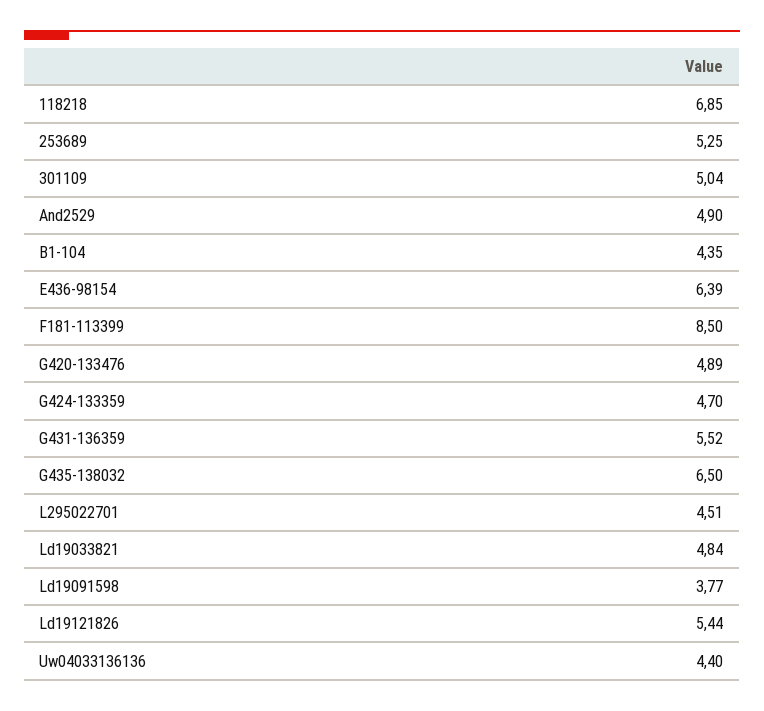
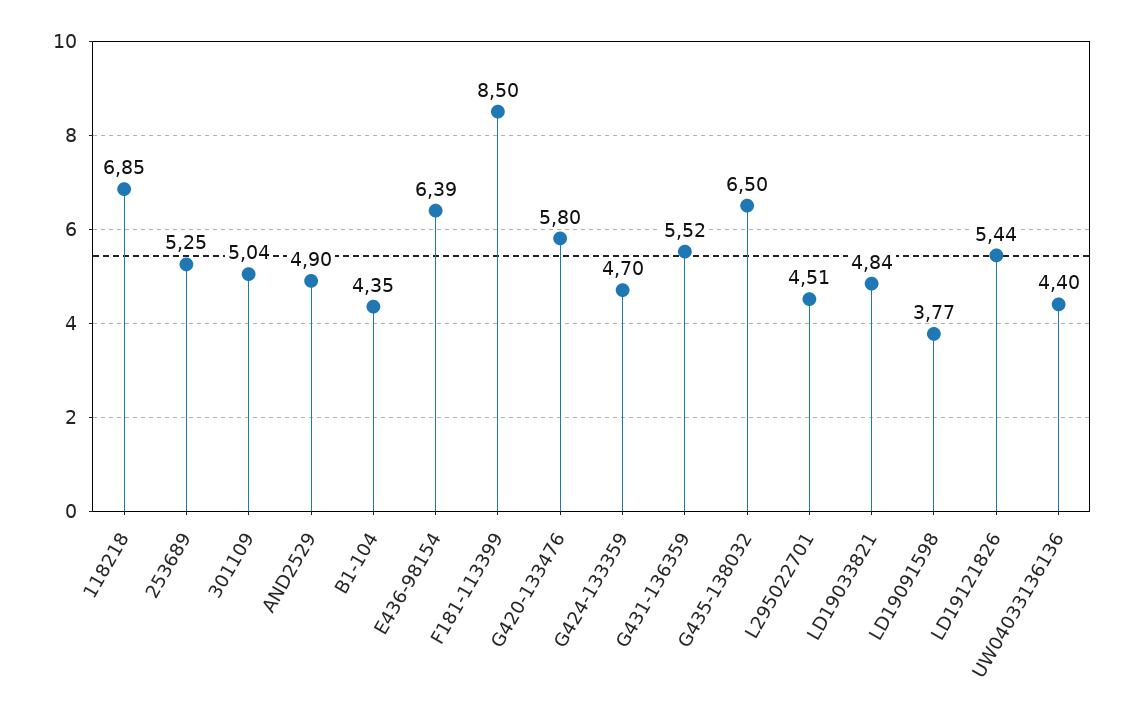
  {
    "118218": 6.85,
    "253689": 5.25,
    "301109": 5.04,
    "And2529": 4.9,
    "B1-104": 4.35,
    "E436-98154": 6.39,
    "F181-113399": 8.5,
-   "G420-133476": 4.89,
+   "G420-133476": 5.8,
    "G424-133359": 4.7,
    "G431-136359": 5.52,
    "G435-138032": 6.5,
    "L295022701": 4.51,
    "Ld19033821": 4.84,
    "Ld19091598": 3.77,
    "Ld19121826": 5.44,
    "Uw04033136136": 4.4
  }

